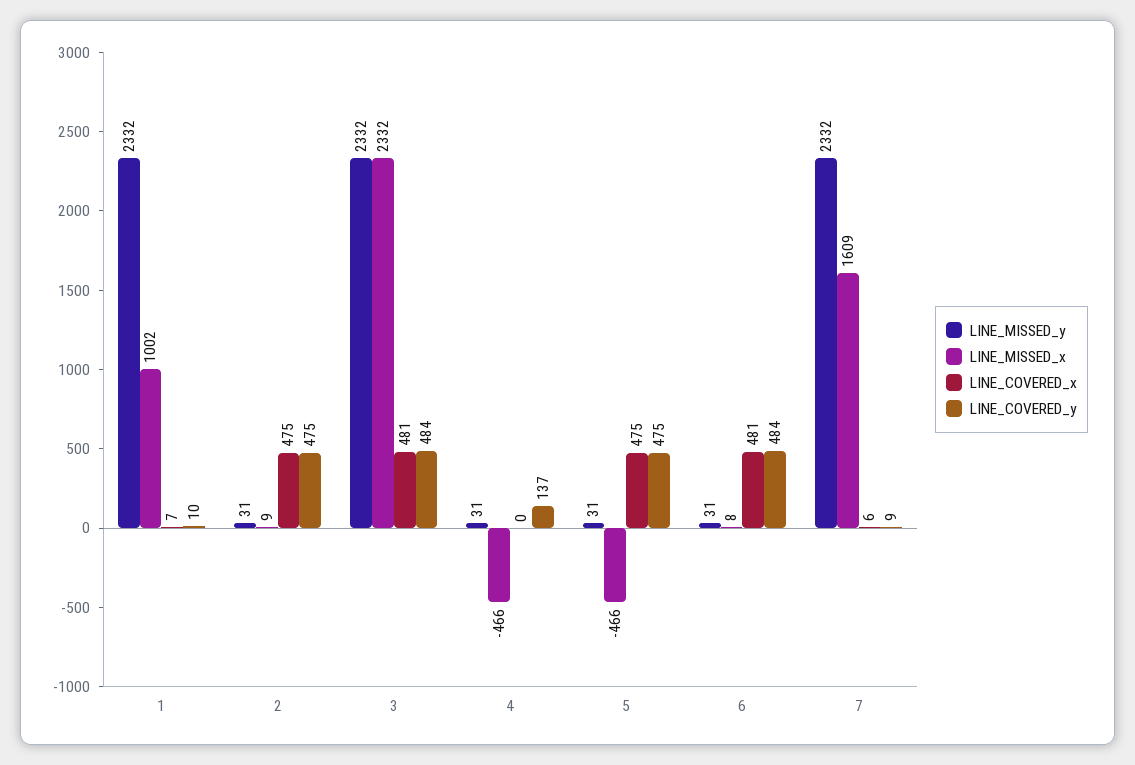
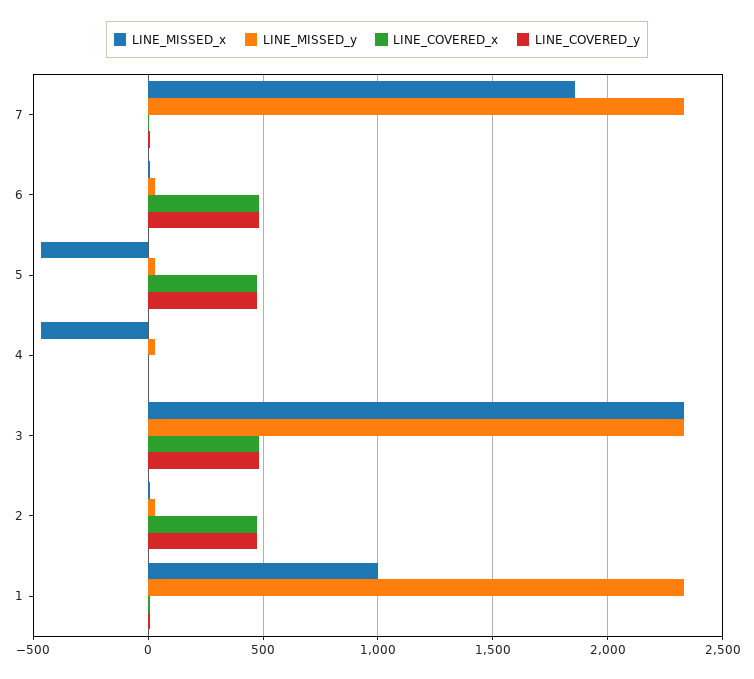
  {
    "LINE_MISSED_y": {
      "1": 2332,
      "2": 31,
      "3": 2332,
      "4": 31,
      "5": 31,
      "6": 31,
      "7": 2332
    },
    "LINE_MISSED_x": {
      "1": 1002,
      "2": 9,
      "3": 2332,
      "4": -466,
      "5": -466,
      "6": 8,
-     "7": 1609
+     "7": 1850
    },
    "LINE_COVERED_x": {
      "1": 7,
      "2": 475,
      "3": 481,
      "4": 0,
      "5": 475,
      "6": 481,
      "7": 6
    },
    "LINE_COVERED_y": {
      "1": 10,
      "2": 475,
      "3": 484,
-     "4": 137,
+     "4": 0,
      "5": 475,
      "6": 484,
      "7": 9
    }
  }

